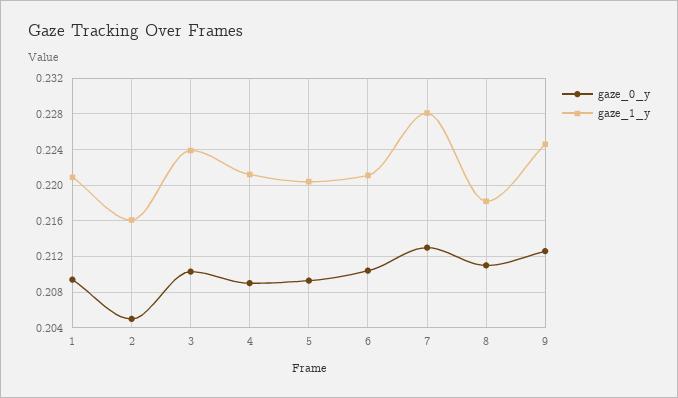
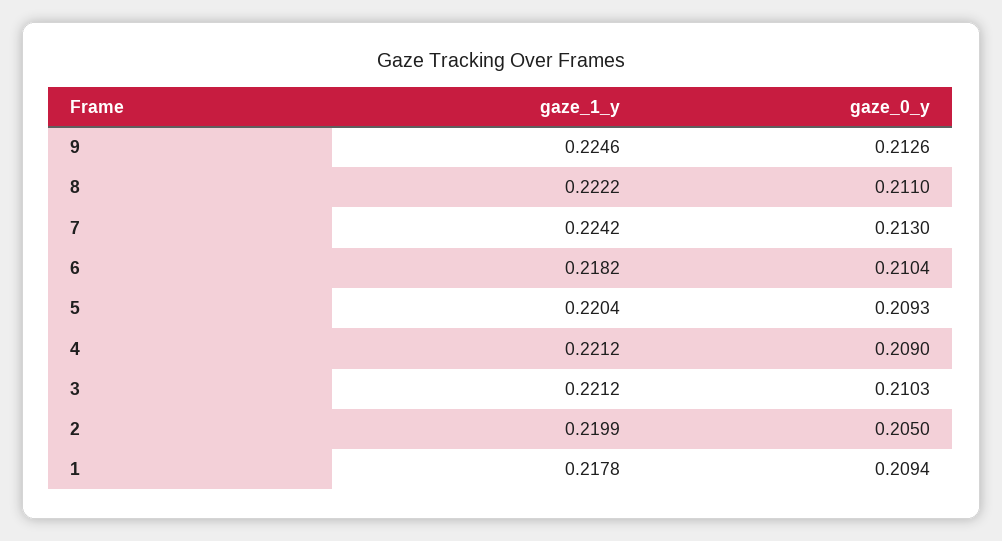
  {
    "gaze_0_y": {
      "1": 0.2094,
      "2": 0.205,
      "3": 0.2103,
      "4": 0.209,
      "5": 0.2093,
      "6": 0.2104,
      "7": 0.213,
      "8": 0.211,
      "9": 0.2126
    },
    "gaze_1_y": {
-     "1": 0.221,
+     "1": 0.2178,
-     "2": 0.216,
+     "2": 0.2199,
-     "3": 0.224,
+     "3": 0.2212,
      "4": 0.2212,
      "5": 0.2204,
-     "6": 0.221,
+     "6": 0.2182,
-     "7": 0.228,
+     "7": 0.2242,
-     "8": 0.218,
+     "8": 0.2222,
      "9": 0.2246
    }
  }

